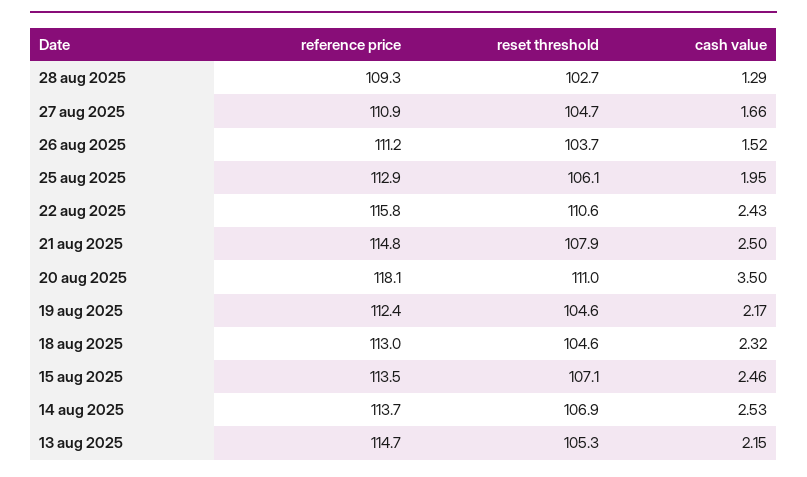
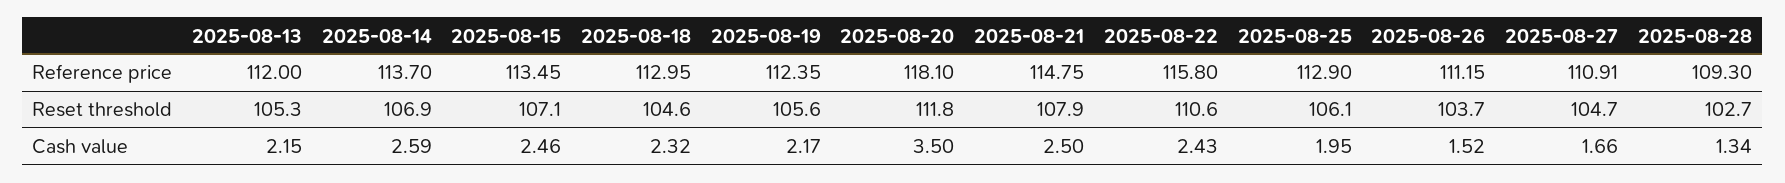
  {
    "reference price": {
      "28 aug 2025": 109.3,
      "27 aug 2025": 110.91,
      "26 aug 2025": 111.15,
      "25 aug 2025": 112.9,
      "22 aug 2025": 115.8,
      "21 aug 2025": 114.75,
      "20 aug 2025": 118.1,
      "19 aug 2025": 112.35,
      "18 aug 2025": 112.95,
      "15 aug 2025": 113.45,
      "14 aug 2025": 113.7,
-     "13 aug 2025": 114.7
+     "13 aug 2025": 112
    },
    "reset threshold": {
      "28 aug 2025": 102.7,
      "27 aug 2025": 104.7,
      "26 aug 2025": 103.7,
      "25 aug 2025": 106.1,
      "22 aug 2025": 110.6,
      "21 aug 2025": 107.9,
-     "20 aug 2025": 111,
+     "20 aug 2025": 111.8,
-     "19 aug 2025": 104.6,
+     "19 aug 2025": 105.6,
      "18 aug 2025": 104.6,
      "15 aug 2025": 107.1,
      "14 aug 2025": 106.9,
      "13 aug 2025": 105.3
    },
    "cash value": {
-     "28 aug 2025": 1.29,
+     "28 aug 2025": 1.34,
      "27 aug 2025": 1.66,
      "26 aug 2025": 1.52,
      "25 aug 2025": 1.95,
      "22 aug 2025": 2.43,
      "21 aug 2025": 2.5,
      "20 aug 2025": 3.5,
      "19 aug 2025": 2.17,
      "18 aug 2025": 2.32,
      "15 aug 2025": 2.46,
-     "14 aug 2025": 2.53,
+     "14 aug 2025": 2.59,
      "13 aug 2025": 2.15
    }
  }

